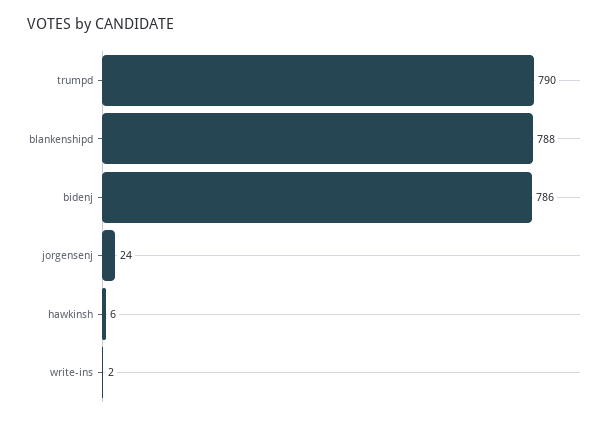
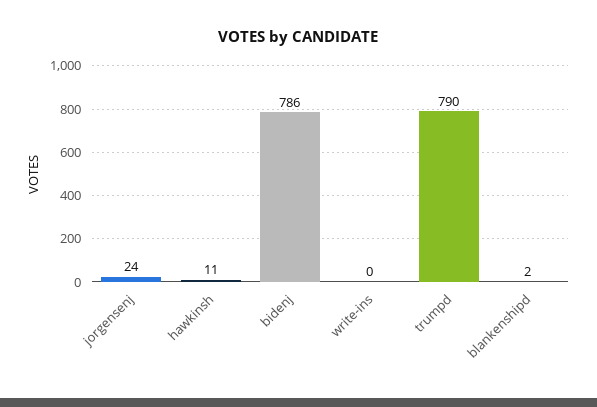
  {
    "trumpd": 790,
-   "blankenshipd": 788,
+   "blankenshipd": 2,
    "bidenj": 786,
    "jorgensenj": 24,
-   "hawkinsh": 6,
+   "hawkinsh": 11,
-   "write-ins": 2
+   "write-ins": 0
  }

